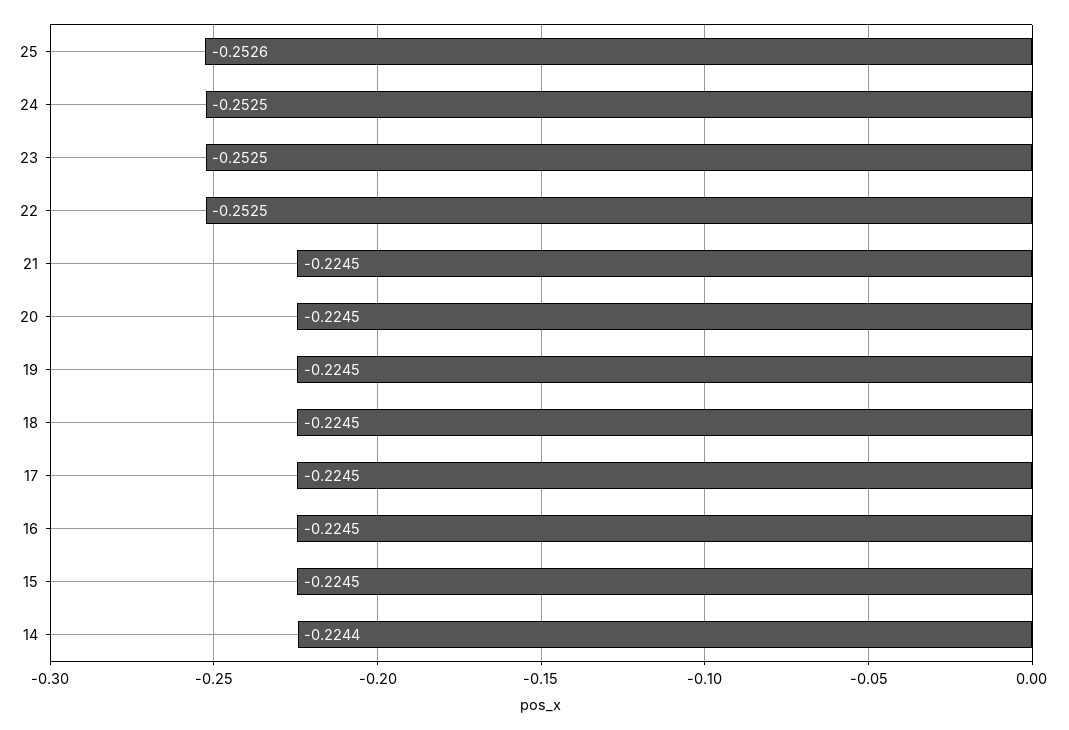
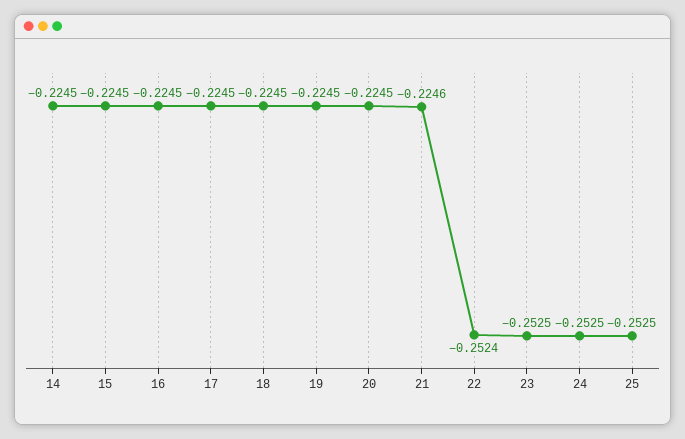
  {
-   "25": -0.2526,
+   "25": -0.2525,
    "24": -0.2525,
    "23": -0.2525,
-   "22": -0.2525,
+   "22": -0.2524,
-   "21": -0.2245,
+   "21": -0.2246,
    "20": -0.2245,
    "19": -0.2245,
    "18": -0.2245,
    "17": -0.2245,
    "16": -0.2245,
    "15": -0.2245,
-   "14": -0.2244
+   "14": -0.2245
  }

